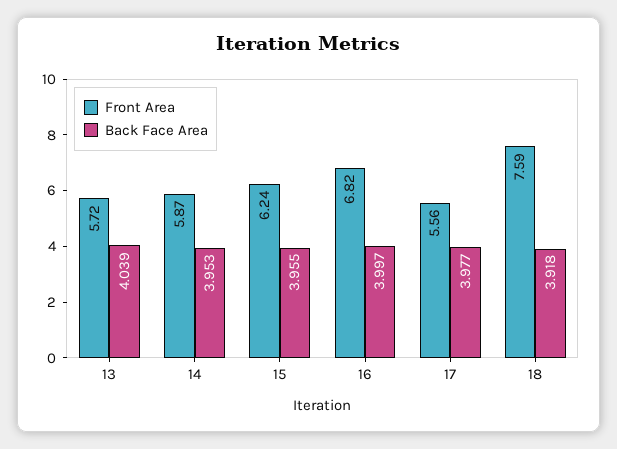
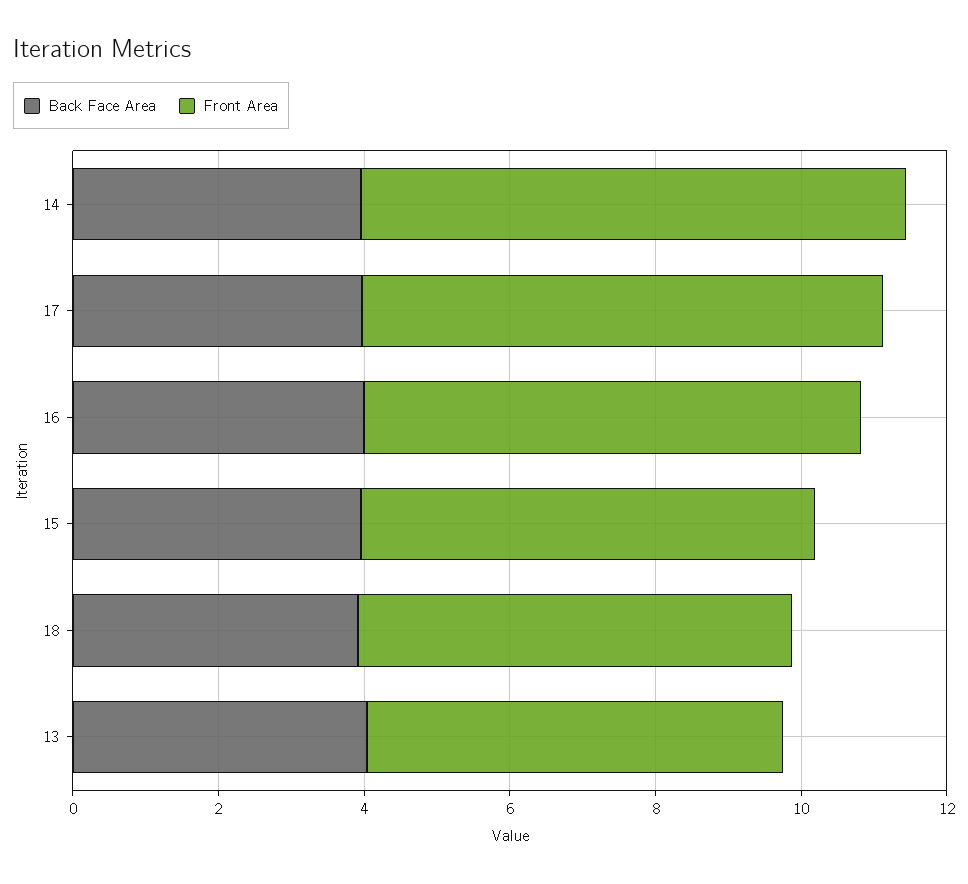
  {
    "Front Area": {
      "13": 5.72,
-     "14": 5.87,
+     "14": 7.5,
      "15": 6.24,
      "16": 6.82,
-     "17": 5.56,
+     "17": 7,
-     "18": 7.59
+     "18": 6
    },
    "Back Face Area": {
      "13": 4.039,
      "14": 3.953,
      "15": 3.955,
      "16": 3.997,
      "17": 3.977,
      "18": 3.918
    }
  }

